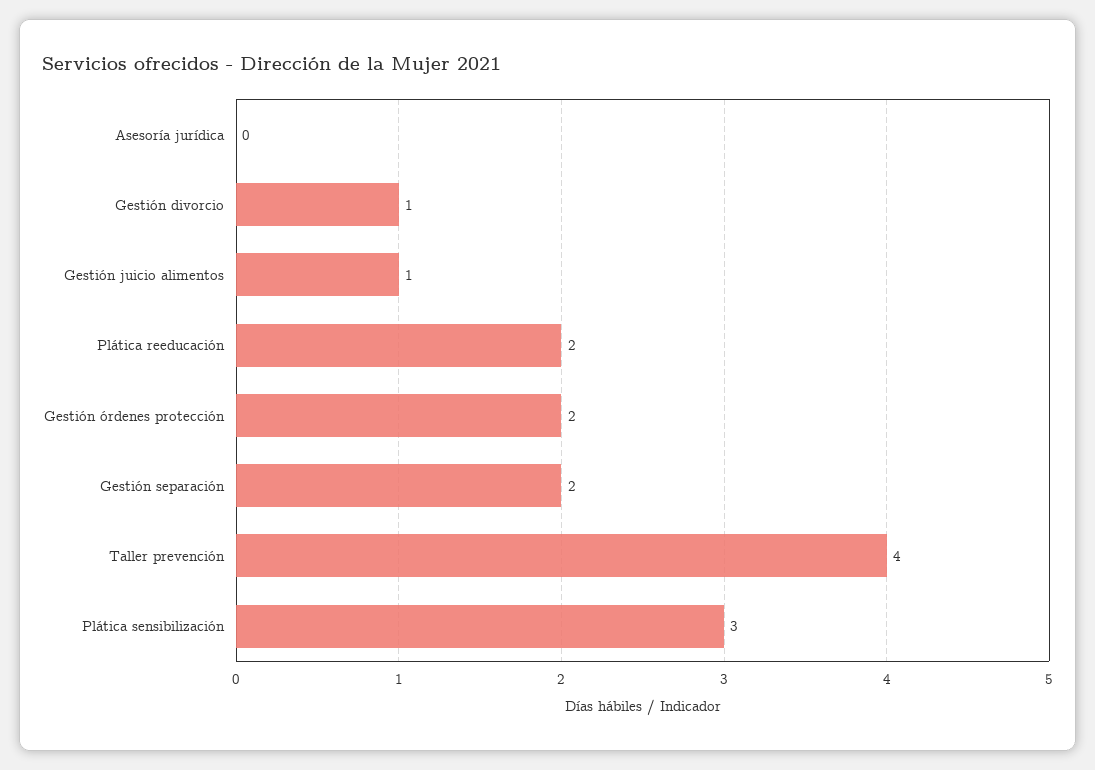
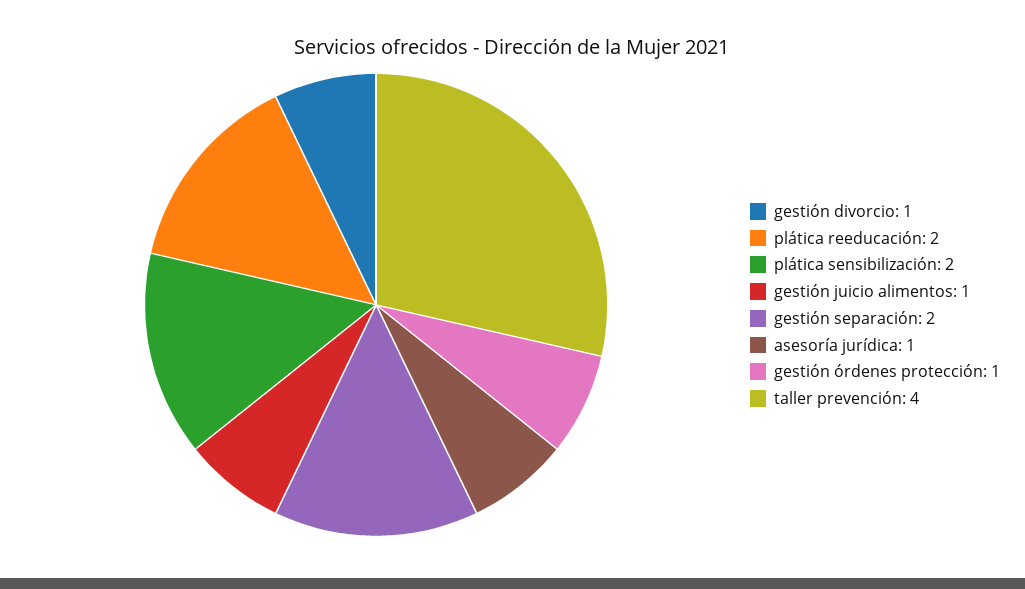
  {
-   "Asesoría jurídica": 0,
+   "Asesoría jurídica": 1,
    "Gestión divorcio": 1,
    "Gestión juicio alimentos": 1,
    "Plática reeducación": 2,
-   "Gestión órdenes protección": 2,
+   "Gestión órdenes protección": 1,
    "Gestión separación": 2,
    "Taller prevención": 4,
-   "Plática sensibilización": 3
+   "Plática sensibilización": 2
  }

